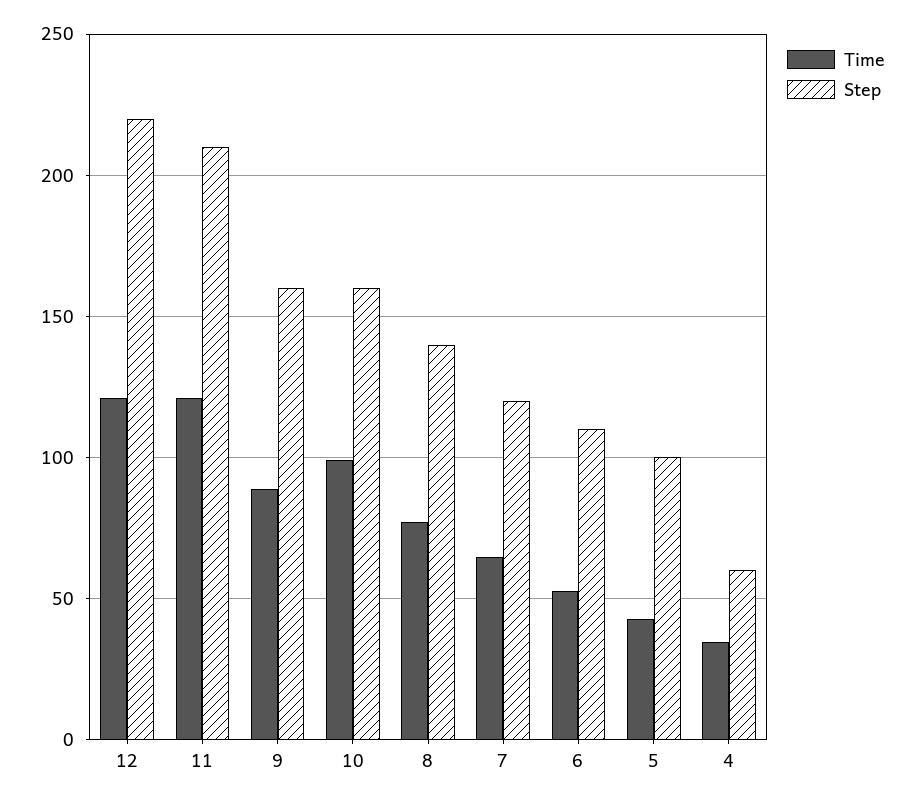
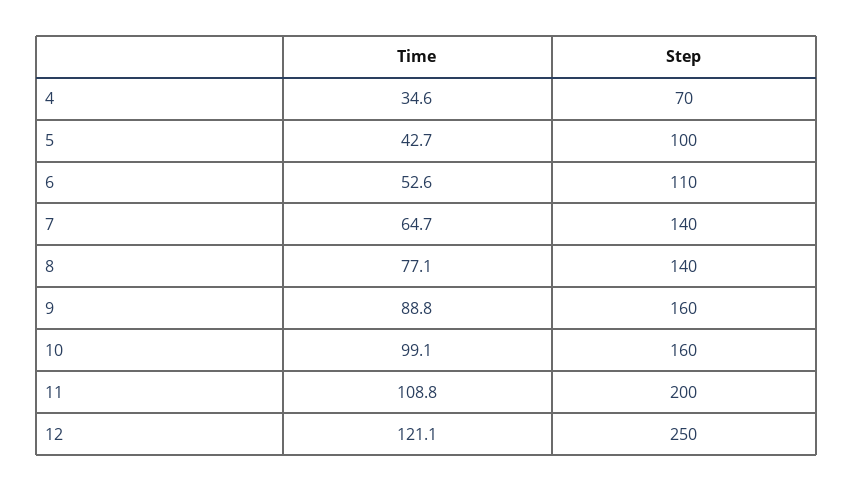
  {
    "Time": {
      "12": 121.1,
-     "11": 120,
+     "11": 108.8,
      "9": 88.8,
      "10": 99.1,
      "8": 77.1,
      "7": 64.7,
      "6": 52.6,
      "5": 42.7,
      "4": 34.6
    },
    "Step": {
-     "12": 220,
+     "12": 250,
-     "11": 210,
+     "11": 200,
      "9": 160,
      "10": 160,
      "8": 140,
-     "7": 120,
+     "7": 140,
      "6": 110,
      "5": 100,
-     "4": 60
+     "4": 70
    }
  }

